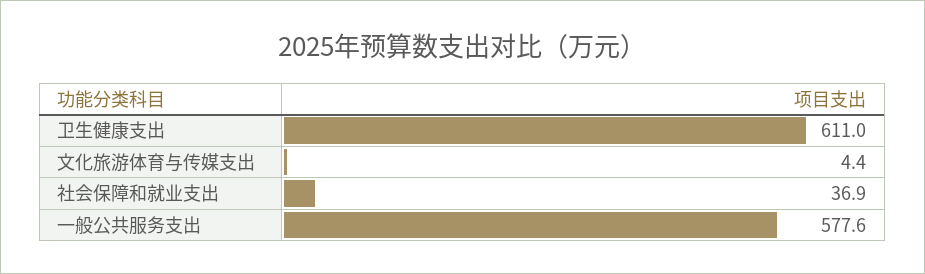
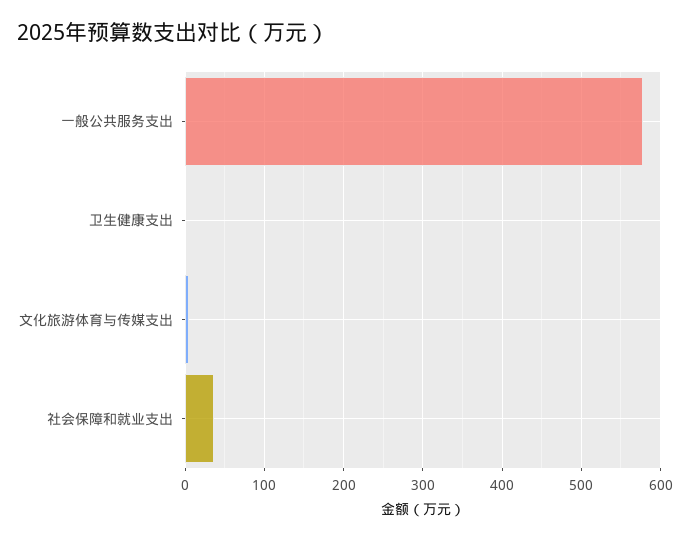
  {
-   "卫生健康支出": 611,
+   "卫生健康支出": 0,
    "文化旅游体育与传媒支出": 4.4,
    "社会保障和就业支出": 36.9,
    "一般公共服务支出": 577.6
  }

